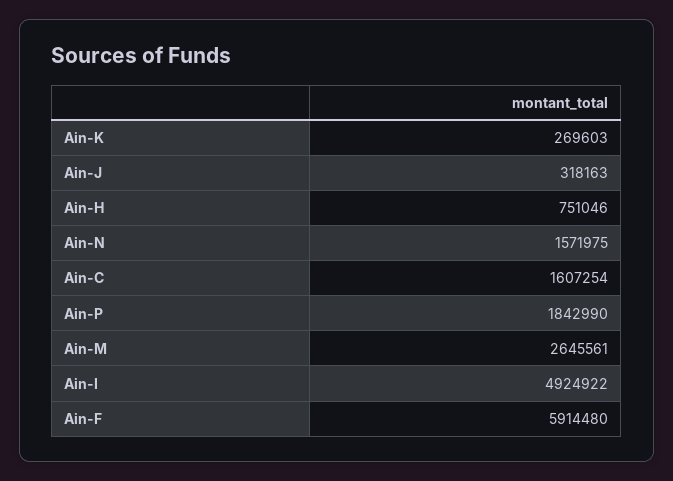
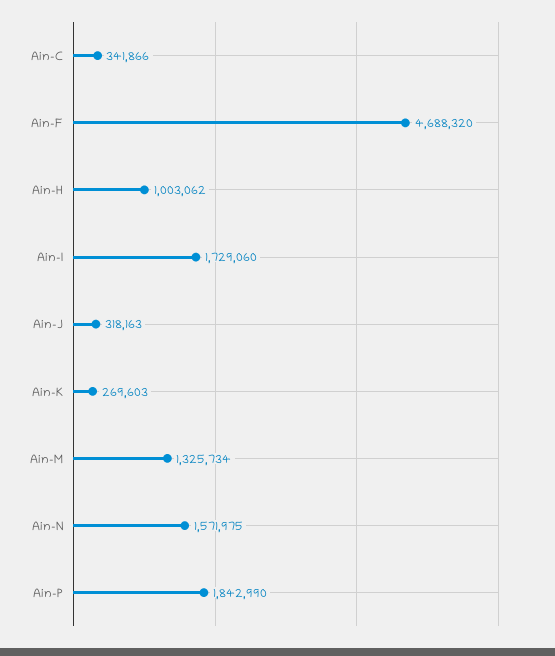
  {
    "Ain-K": 269603,
    "Ain-J": 318163,
-   "Ain-H": 751046,
+   "Ain-H": 1003062,
    "Ain-N": 1571975,
-   "Ain-C": 1607254,
+   "Ain-C": 341866,
    "Ain-P": 1842990,
-   "Ain-M": 2645561,
+   "Ain-M": 1325734,
-   "Ain-I": 4924922,
+   "Ain-I": 1729060,
-   "Ain-F": 5914480
+   "Ain-F": 4688320
  }

